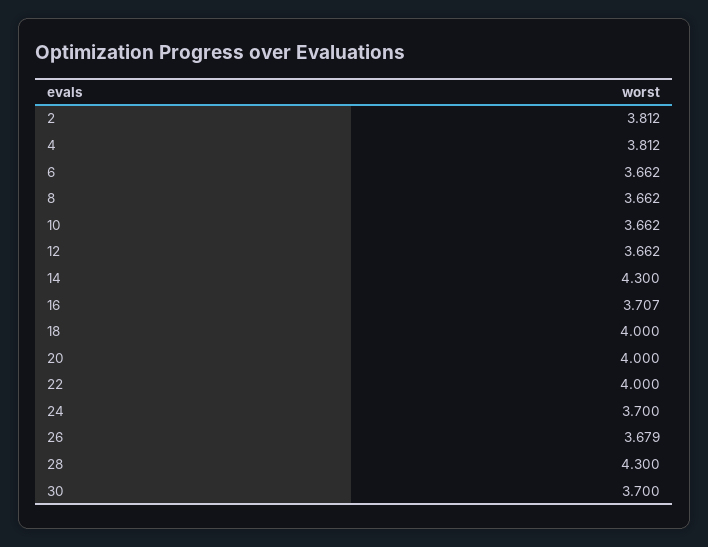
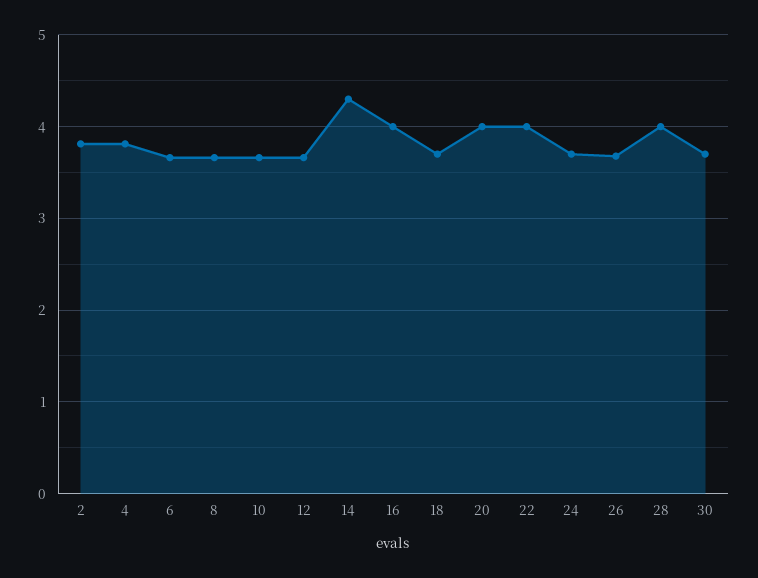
  {
    "2": 3.812,
    "4": 3.812,
    "6": 3.662,
    "8": 3.662,
    "10": 3.662,
    "12": 3.662,
    "14": 4.3,
-   "16": 3.707,
+   "16": 4,
-   "18": 4,
+   "18": 3.7,
    "20": 4,
    "22": 4,
    "24": 3.7,
    "26": 3.679,
-   "28": 4.3,
+   "28": 4,
    "30": 3.7
  }

